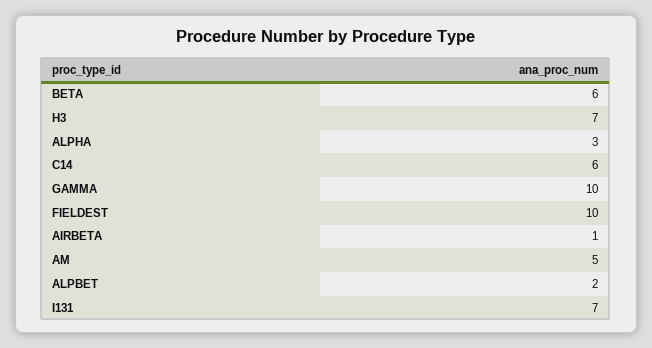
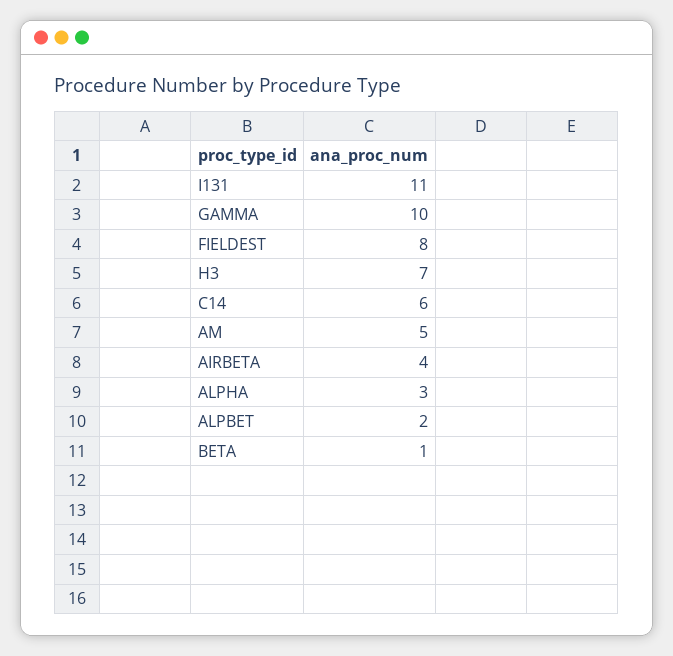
  {
-   "BETA": 6,
+   "BETA": 1,
    "H3": 7,
    "ALPHA": 3,
    "C14": 6,
    "GAMMA": 10,
-   "FIELDEST": 10,
+   "FIELDEST": 8,
-   "AIRBETA": 1,
+   "AIRBETA": 4,
    "AM": 5,
    "ALPBET": 2,
-   "I131": 7
+   "I131": 11
  }

